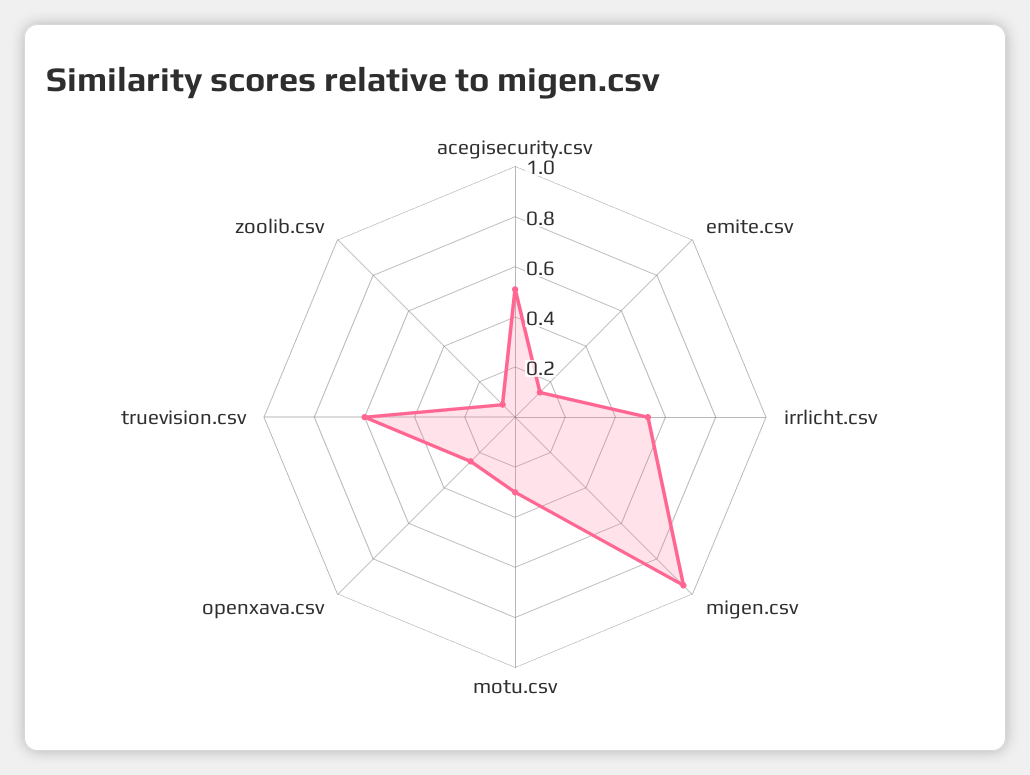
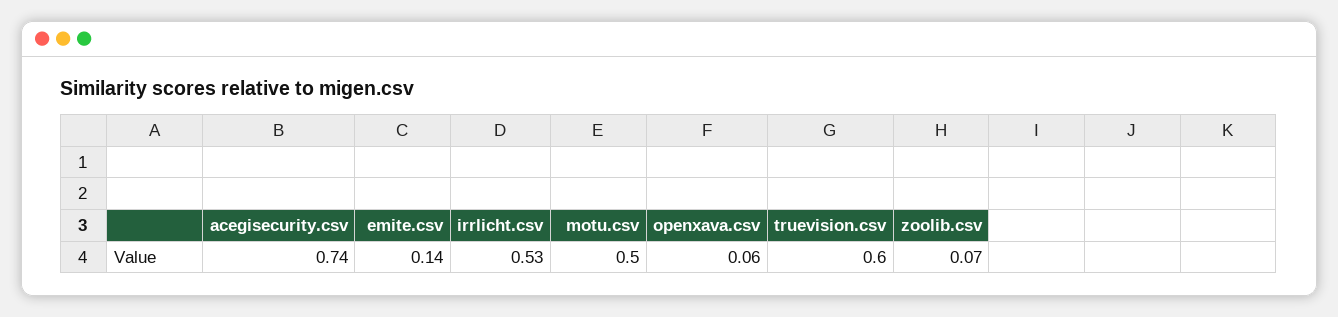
  {
-   "acegisecurity.csv": 0.5,
+   "acegisecurity.csv": 0.74,
    "emite.csv": 0.14,
    "irrlicht.csv": 0.53,
-   "migen.csv": 0.95,
-   "motu.csv": 0.3,
+   "motu.csv": 0.5,
-   "openxava.csv": 0.25,
+   "openxava.csv": 0.06,
    "truevision.csv": 0.6,
    "zoolib.csv": 0.07
  }

